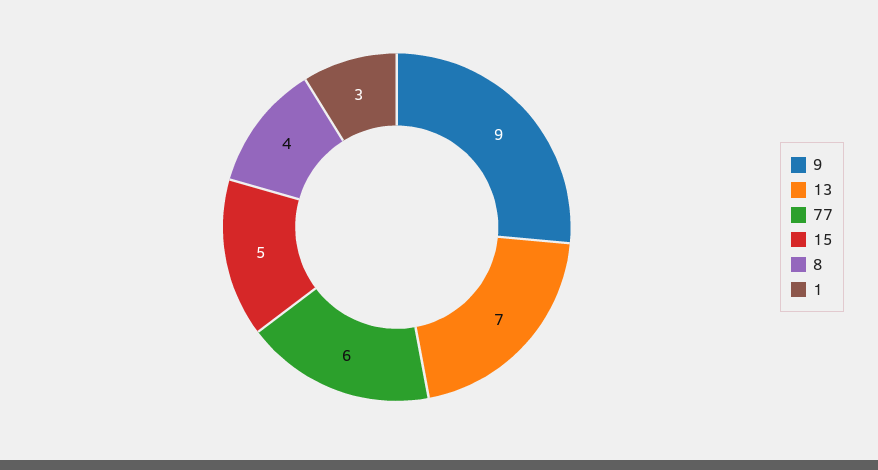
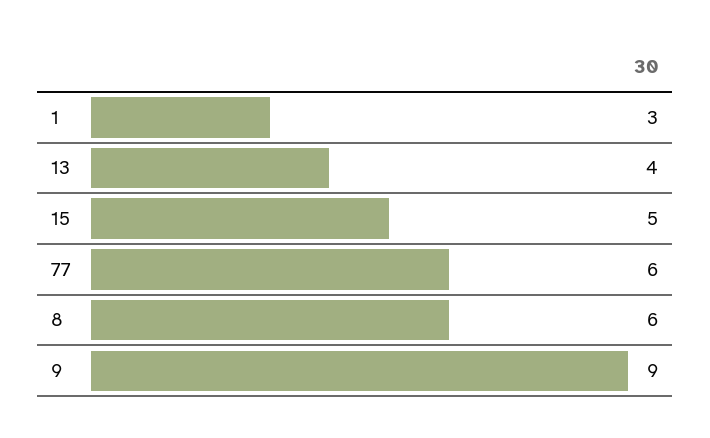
  {
    "9": 9,
-   "13": 7,
+   "13": 4,
    "77": 6,
    "15": 5,
-   "8": 4,
+   "8": 6,
    "1": 3
  }

